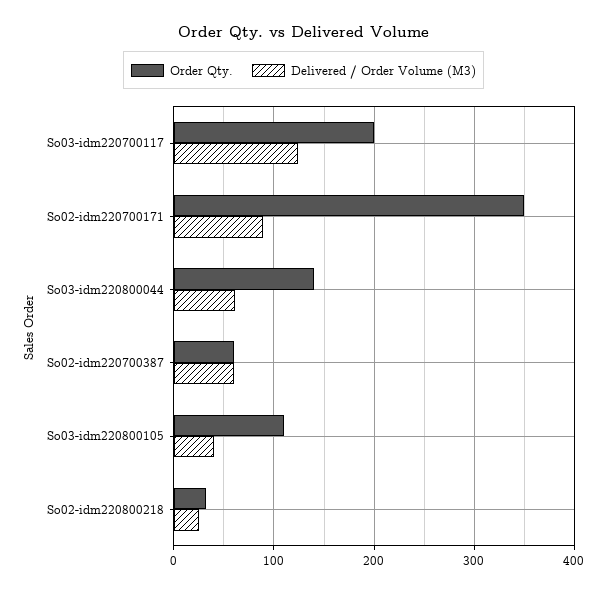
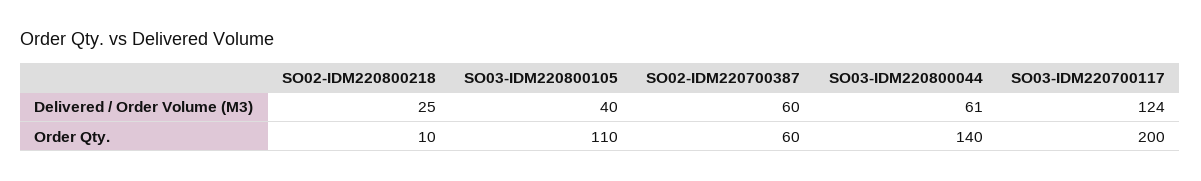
  {
    "Order Qty.": {
      "So03-idm220700117": 200,
-     "So02-idm220700171": 350,
      "So03-idm220800044": 140,
      "So02-idm220700387": 60,
      "So03-idm220800105": 110,
-     "So02-idm220800218": 30
+     "So02-idm220800218": 10
    },
    "Delivered / Order Volume (M3)": {
      "So03-idm220700117": 124,
-     "So02-idm220700171": 90,
      "So03-idm220800044": 61,
      "So02-idm220700387": 60,
      "So03-idm220800105": 40,
      "So02-idm220800218": 25
    }
  }

